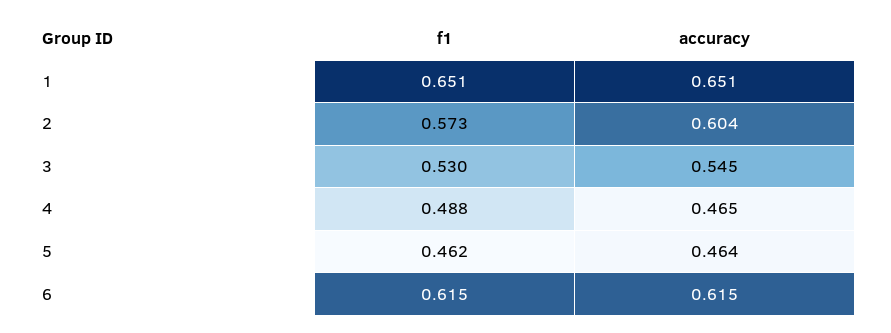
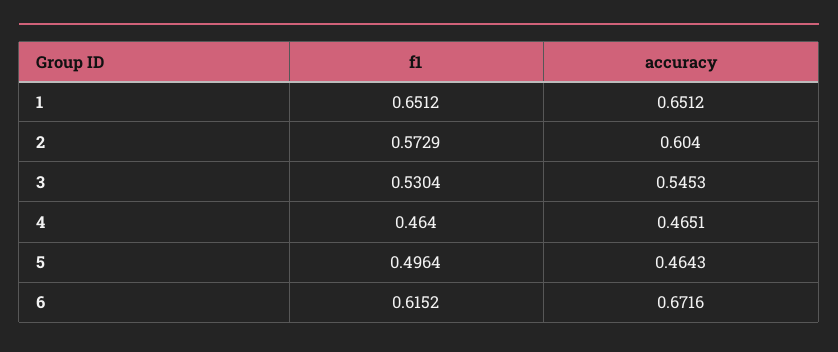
  {
    "f1": {
      "1": 0.6512,
      "2": 0.5729,
      "3": 0.5304,
-     "4": 0.488,
+     "4": 0.464,
-     "5": 0.462,
+     "5": 0.4964,
      "6": 0.6152
    },
    "accuracy": {
      "1": 0.6512,
      "2": 0.604,
      "3": 0.5453,
      "4": 0.4651,
      "5": 0.4643,
-     "6": 0.615
+     "6": 0.6716
    }
  }

